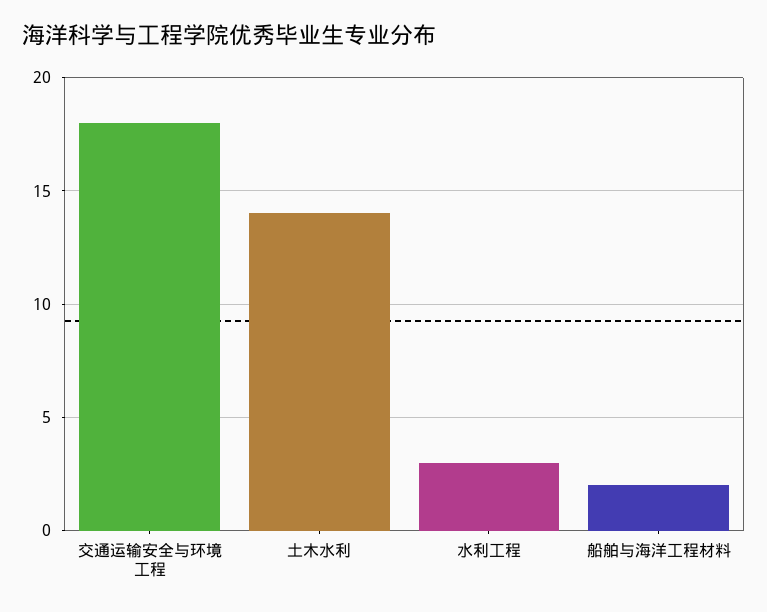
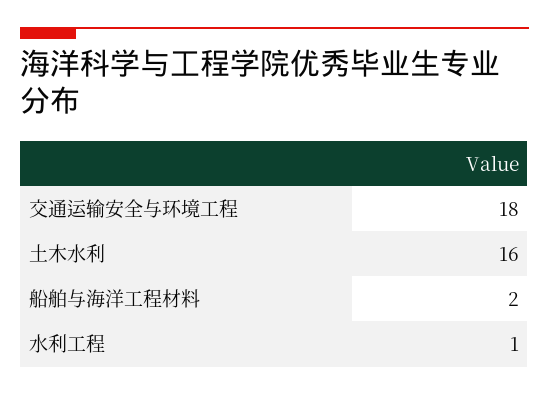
  {
    "交通运输安全与环境工程": 18,
-   "土木水利": 14,
+   "土木水利": 16,
-   "水利工程": 3,
+   "水利工程": 1,
    "船舶与海洋工程材料": 2
  }

